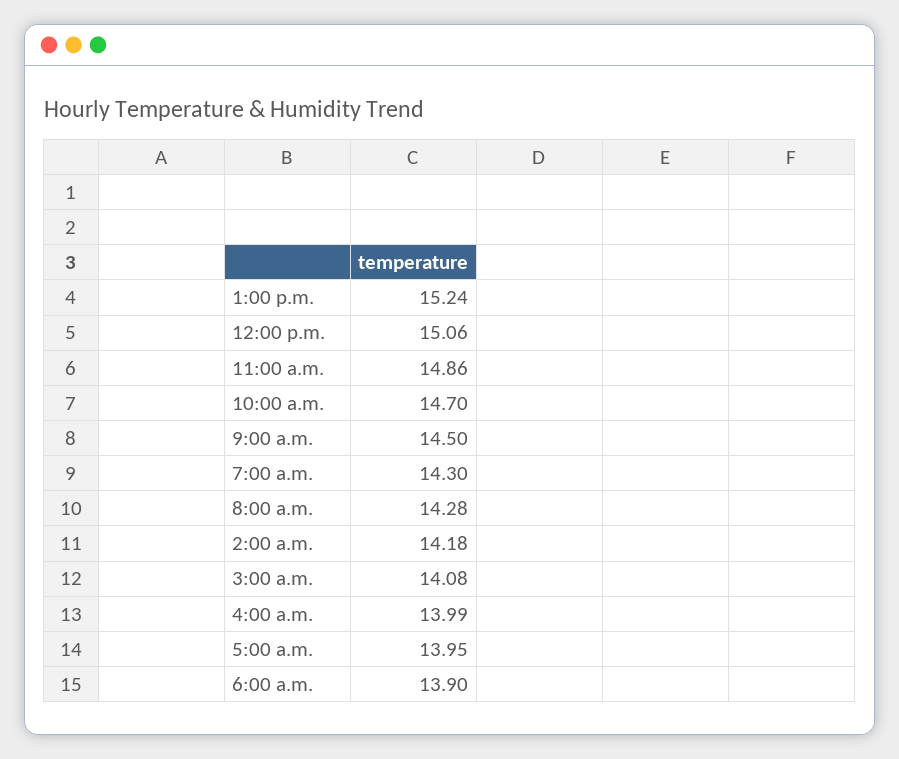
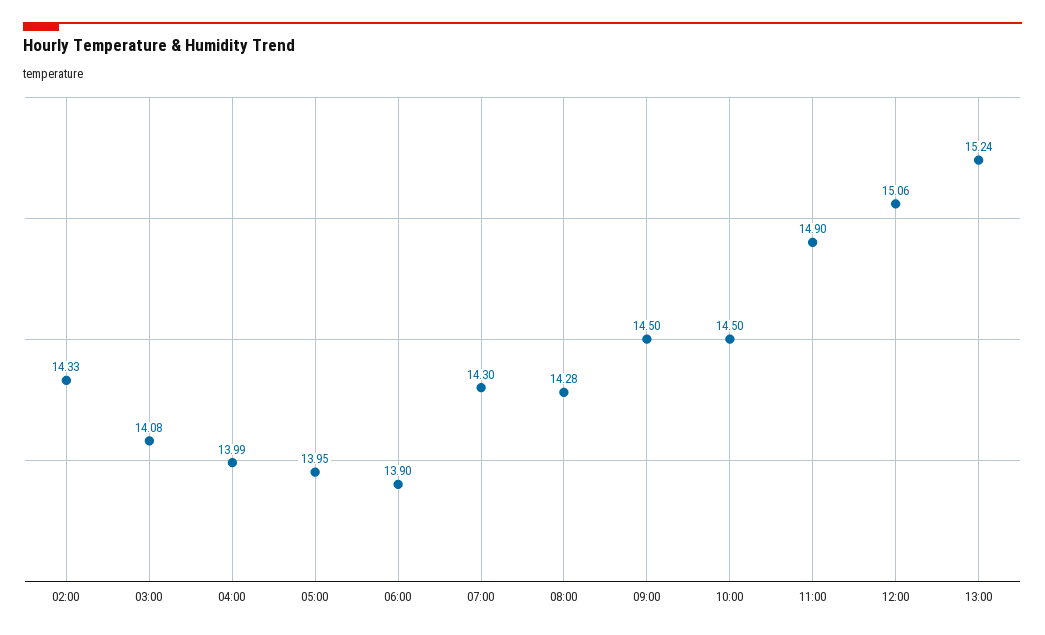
  {
    "1:00 p.m.": 15.24,
    "12:00 p.m.": 15.06,
-   "11:00 a.m.": 14.86,
+   "11:00 a.m.": 14.9,
-   "10:00 a.m.": 14.7,
+   "10:00 a.m.": 14.5,
    "9:00 a.m.": 14.5,
    "7:00 a.m.": 14.3,
    "8:00 a.m.": 14.28,
-   "2:00 a.m.": 14.18,
+   "2:00 a.m.": 14.33,
    "3:00 a.m.": 14.08,
    "4:00 a.m.": 13.99,
    "5:00 a.m.": 13.95,
    "6:00 a.m.": 13.9
  }

